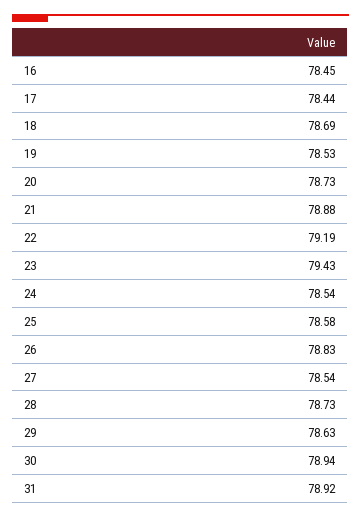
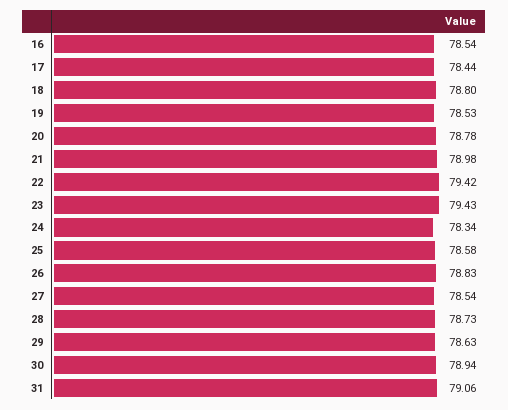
  {
-   "16": 78.45,
+   "16": 78.54,
    "17": 78.44,
-   "18": 78.69,
+   "18": 78.8,
    "19": 78.53,
-   "20": 78.73,
+   "20": 78.78,
-   "21": 78.88,
+   "21": 78.98,
-   "22": 79.19,
+   "22": 79.42,
    "23": 79.43,
-   "24": 78.54,
+   "24": 78.34,
    "25": 78.58,
    "26": 78.83,
    "27": 78.54,
    "28": 78.73,
    "29": 78.63,
    "30": 78.94,
-   "31": 78.92
+   "31": 79.06
  }

